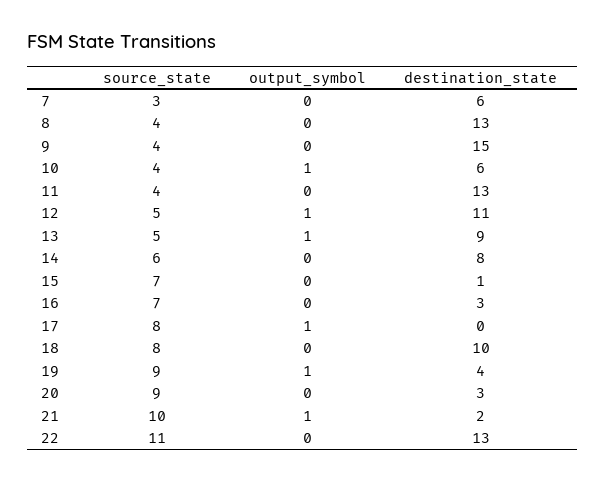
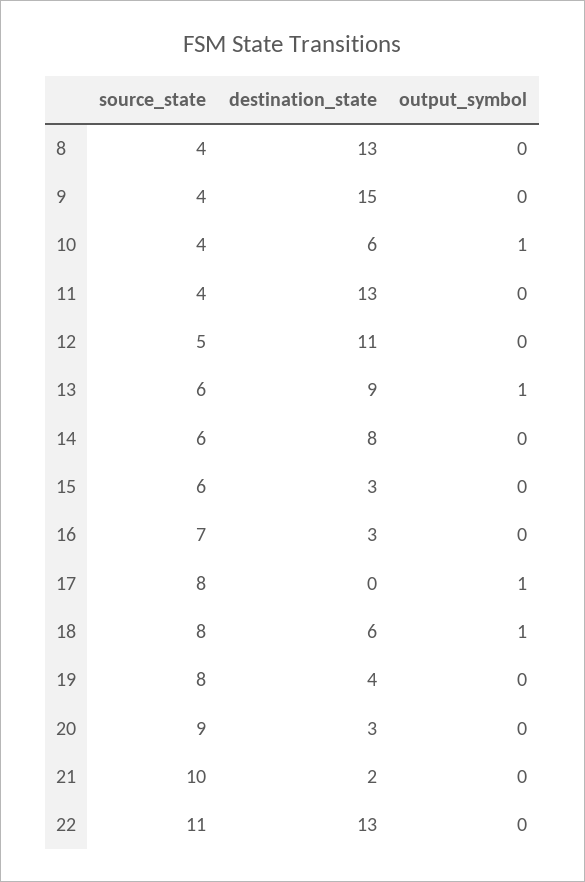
  {
    "source_state": {
-     "7": 3,
      "8": 4,
      "9": 4,
      "10": 4,
      "11": 4,
      "12": 5,
-     "13": 5,
+     "13": 6,
      "14": 6,
-     "15": 7,
+     "15": 6,
      "16": 7,
      "17": 8,
      "18": 8,
-     "19": 9,
+     "19": 8,
      "20": 9,
      "21": 10,
      "22": 11
    },
    "output_symbol": {
-     "7": 0,
      "8": 0,
      "9": 0,
      "10": 1,
      "11": 0,
-     "12": 1,
+     "12": 0,
      "13": 1,
      "14": 0,
      "15": 0,
      "16": 0,
      "17": 1,
-     "18": 0,
+     "18": 1,
-     "19": 1,
+     "19": 0,
      "20": 0,
-     "21": 1,
+     "21": 0,
      "22": 0
    },
    "destination_state": {
-     "7": 6,
      "8": 13,
      "9": 15,
      "10": 6,
      "11": 13,
      "12": 11,
      "13": 9,
      "14": 8,
-     "15": 1,
+     "15": 3,
      "16": 3,
      "17": 0,
-     "18": 10,
+     "18": 6,
      "19": 4,
      "20": 3,
      "21": 2,
      "22": 13
    }
  }

